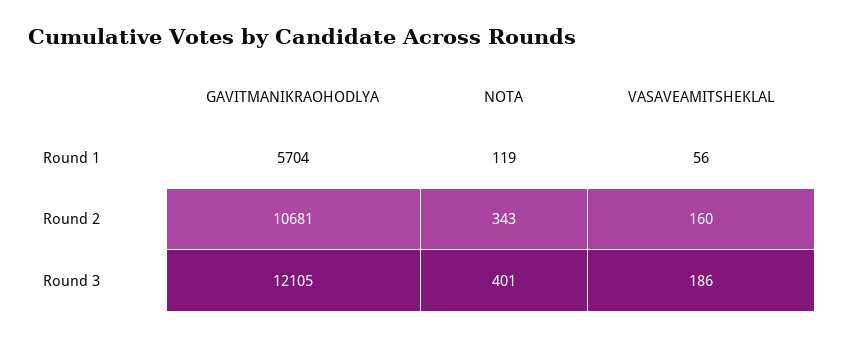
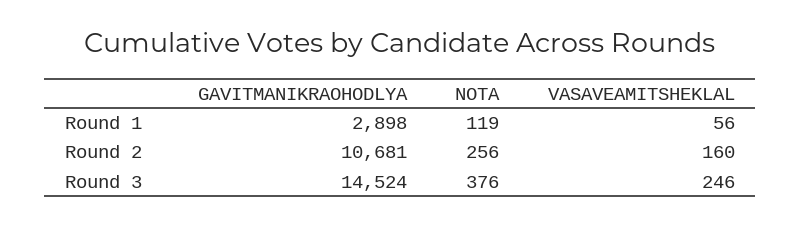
  {
    "GAVITMANIKRAOHODLYA": {
-     "Round 1": 5704,
+     "Round 1": 2898,
      "Round 2": 10681,
-     "Round 3": 12105
+     "Round 3": 14524
    },
    "NOTA": {
      "Round 1": 119,
-     "Round 2": 343,
+     "Round 2": 256,
-     "Round 3": 401
+     "Round 3": 376
    },
    "VASAVEAMITSHEKLAL": {
      "Round 1": 56,
      "Round 2": 160,
-     "Round 3": 186
+     "Round 3": 246
    }
  }

